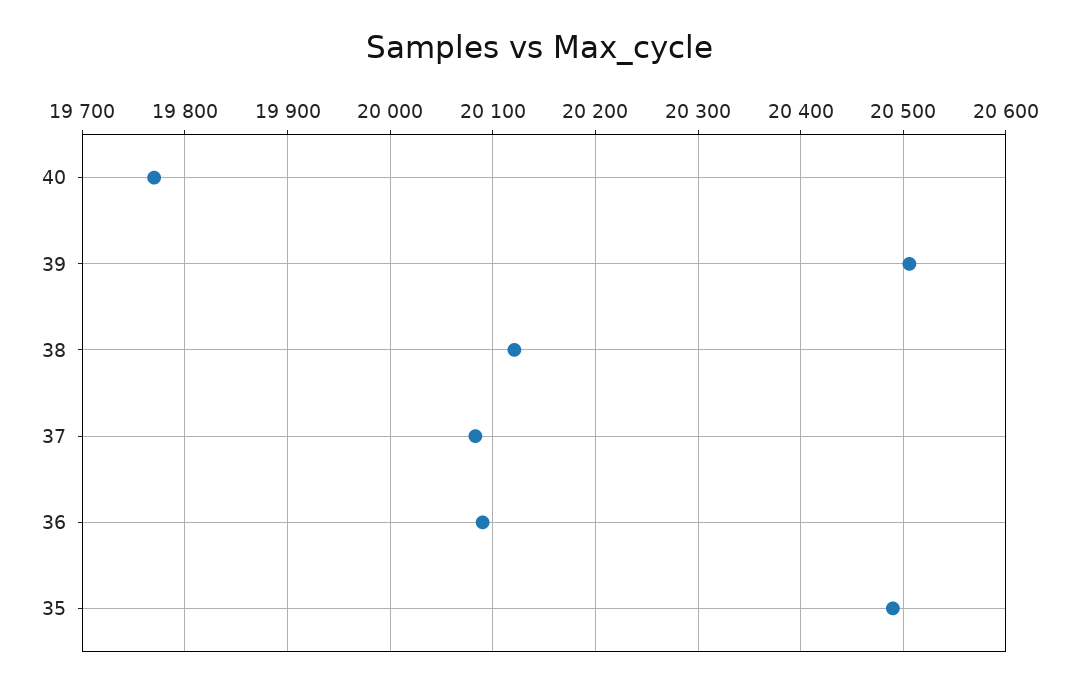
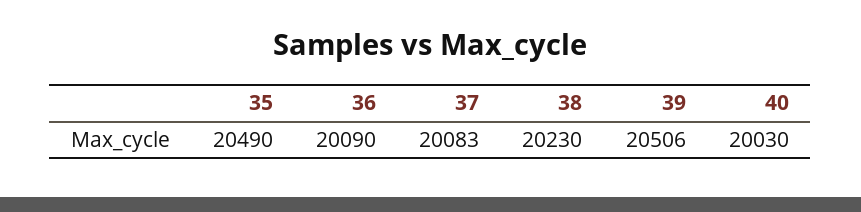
  {
-   "40": 19770,
+   "40": 20030,
    "39": 20506,
-   "38": 20120,
+   "38": 20230,
    "37": 20083,
    "36": 20090,
    "35": 20490
  }

